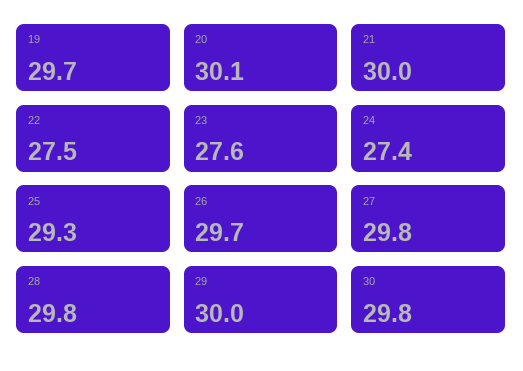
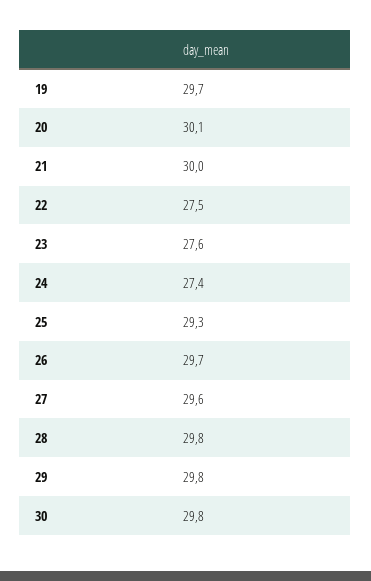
  {
    "19": 29.7,
    "20": 30.1,
    "21": 30,
    "22": 27.5,
    "23": 27.6,
    "24": 27.4,
    "25": 29.3,
    "26": 29.7,
-   "27": 29.8,
+   "27": 29.6,
    "28": 29.8,
-   "29": 30,
+   "29": 29.8,
    "30": 29.8
  }

